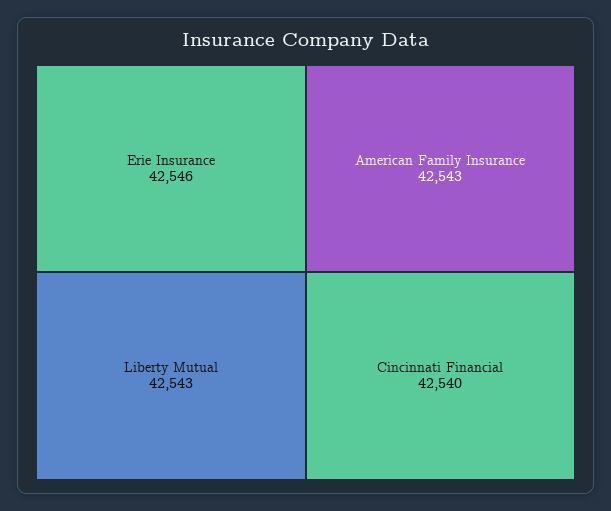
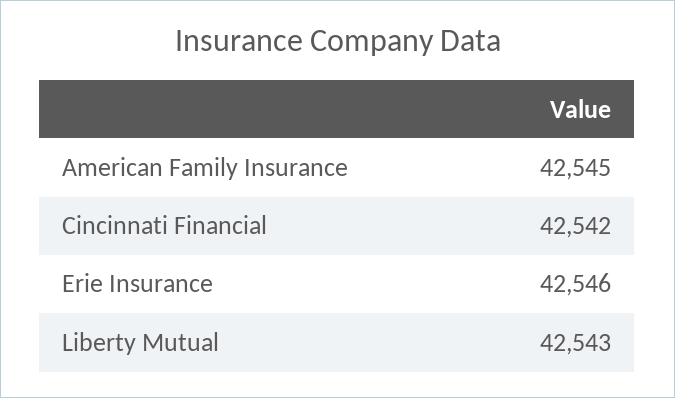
  {
    "Erie Insurance": 42546,
    "Liberty Mutual": 42543,
-   "American Family Insurance": 42543,
+   "American Family Insurance": 42545,
-   "Cincinnati Financial": 42540
+   "Cincinnati Financial": 42542
  }

